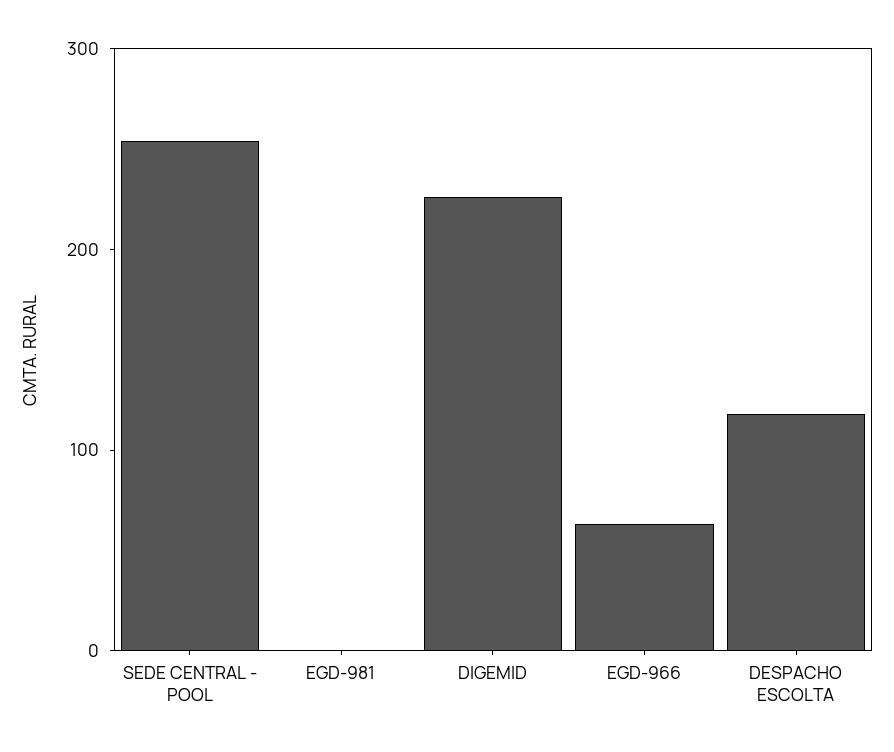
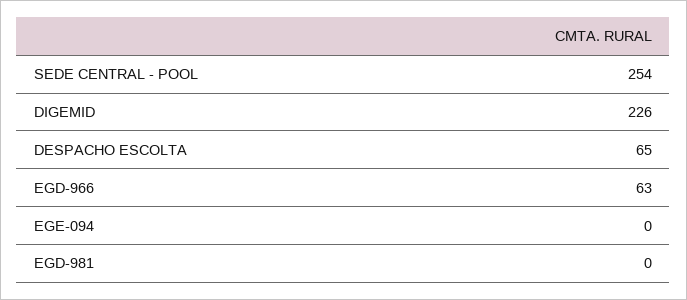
  {
    "SEDE CENTRAL - POOL": 254,
    "EGD-981": 0,
    "DIGEMID": 226,
    "EGD-966": 63,
-   "DESPACHO ESCOLTA": 120
+   "DESPACHO ESCOLTA": 65,
+   "EGE-094": 0
  }

